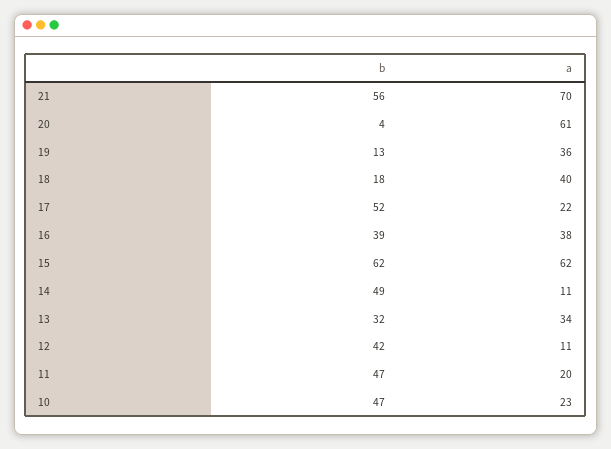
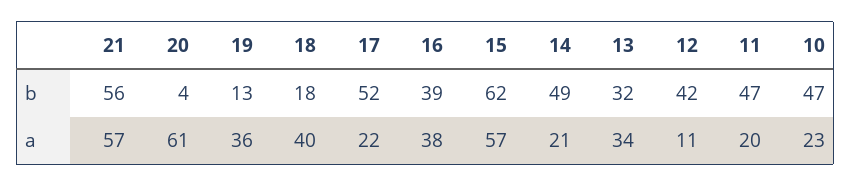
  {
    "b": {
      "21": 56,
      "20": 4,
      "19": 13,
      "18": 18,
      "17": 52,
      "16": 39,
      "15": 62,
      "14": 49,
      "13": 32,
      "12": 42,
      "11": 47,
      "10": 47
    },
    "a": {
-     "21": 70,
+     "21": 57,
      "20": 61,
      "19": 36,
      "18": 40,
      "17": 22,
      "16": 38,
-     "15": 62,
+     "15": 57,
-     "14": 11,
+     "14": 21,
      "13": 34,
      "12": 11,
      "11": 20,
      "10": 23
    }
  }

